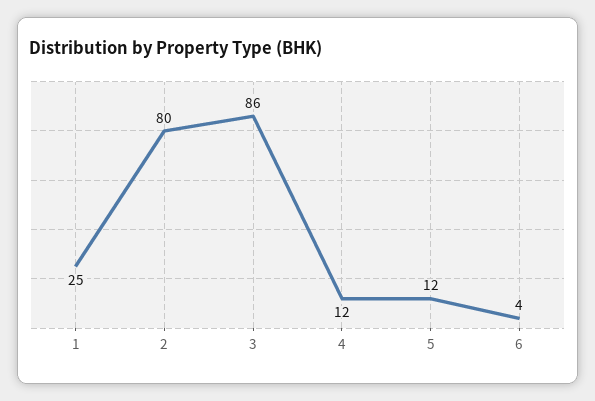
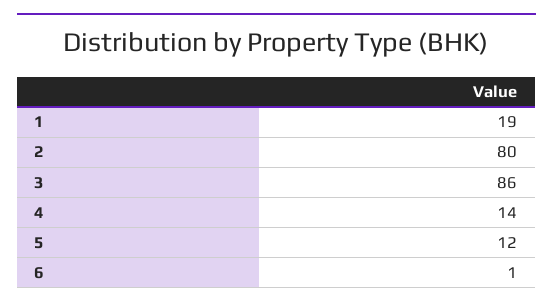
  {
-   "1": 25,
+   "1": 19,
    "2": 80,
    "3": 86,
-   "4": 12,
+   "4": 14,
    "5": 12,
-   "6": 4
+   "6": 1
  }

